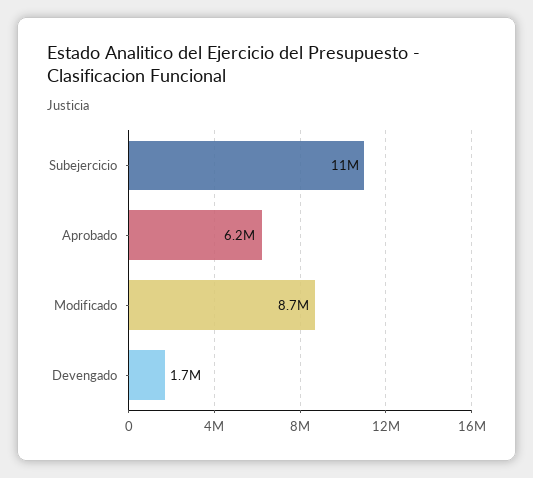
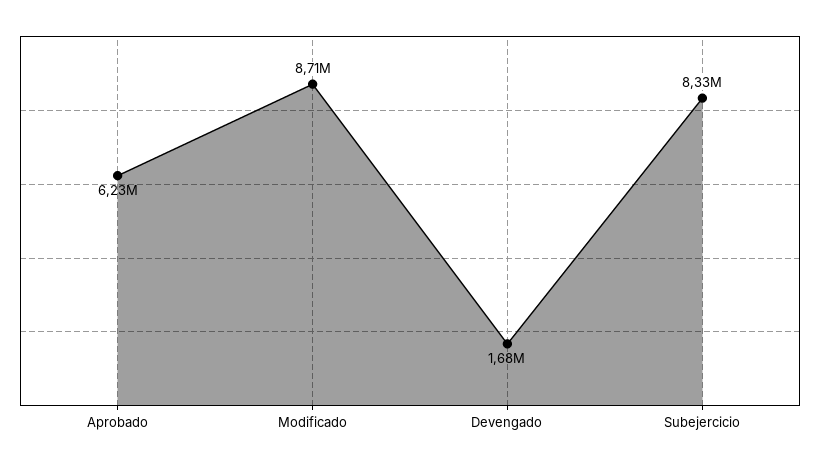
  {
-   "Subejercicio": 11000000,
+   "Subejercicio": 8330000,
    "Aprobado": 6230000,
    "Modificado": 8710000,
    "Devengado": 1680000
  }

